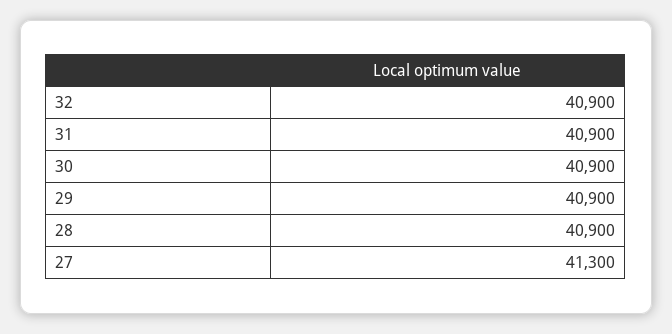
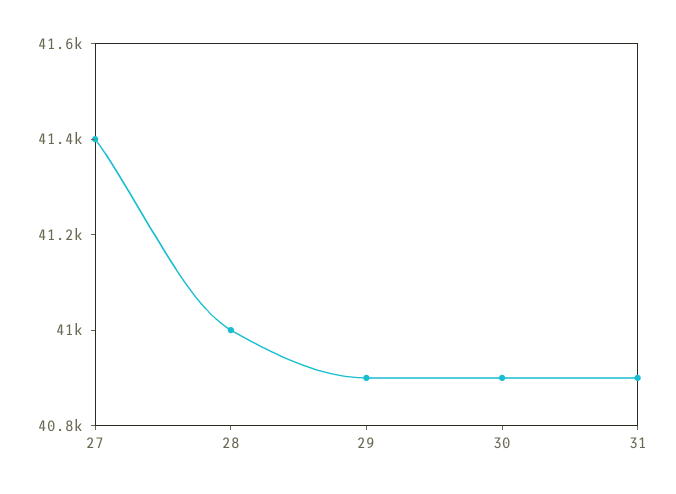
  {
-   "32": 40900,
    "31": 40900,
    "30": 40900,
    "29": 40900,
-   "28": 40900,
+   "28": 41000,
-   "27": 41300
+   "27": 41400
  }

